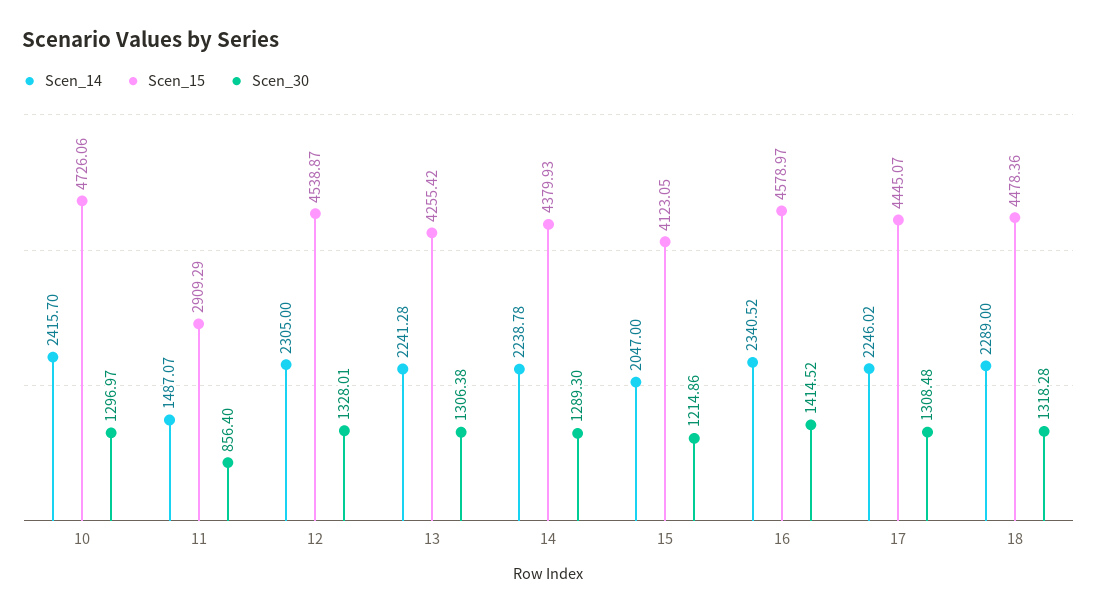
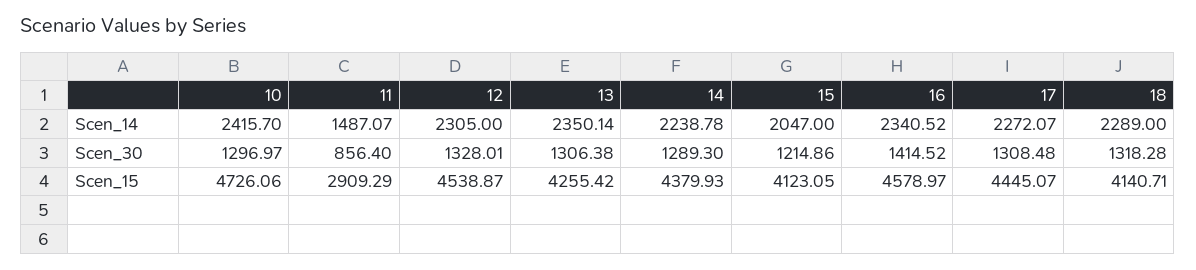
  {
    "Scen_14": {
      "10": 2415.7,
      "11": 1487.07,
      "12": 2305,
-     "13": 2241.28,
+     "13": 2350.14,
      "14": 2238.78,
      "15": 2047,
      "16": 2340.52,
-     "17": 2246.02,
+     "17": 2272.07,
      "18": 2289
    },
    "Scen_15": {
      "10": 4726.06,
      "11": 2909.29,
      "12": 4538.87,
      "13": 4255.42,
      "14": 4379.93,
      "15": 4123.05,
      "16": 4578.97,
      "17": 4445.07,
-     "18": 4478.36
+     "18": 4140.71
    },
    "Scen_30": {
      "10": 1296.97,
      "11": 856.4,
      "12": 1328.01,
      "13": 1306.38,
      "14": 1289.3,
      "15": 1214.86,
      "16": 1414.52,
      "17": 1308.48,
      "18": 1318.28
    }
  }

